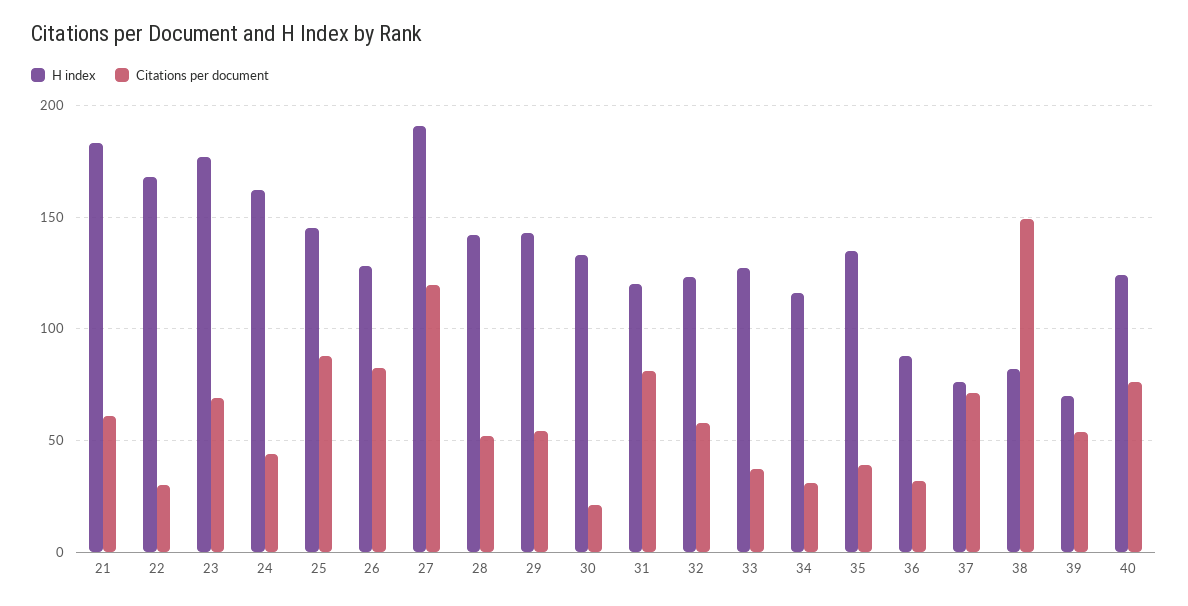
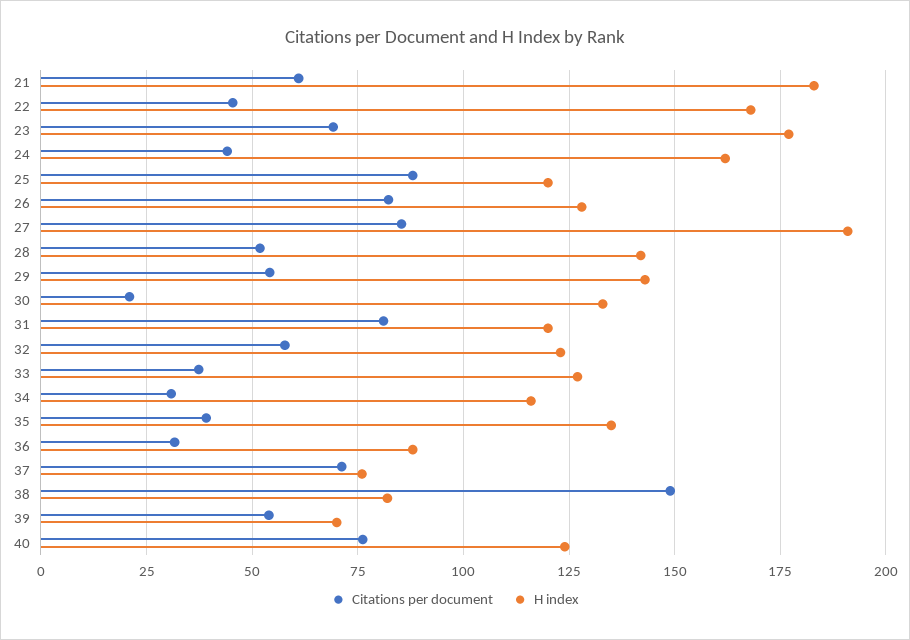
  {
    "H index": {
      "21": 182.5,
      "22": 167.5,
      "23": 177.5,
      "24": 162.5,
-     "25": 145,
+     "25": 120,
      "26": 127.5,
      "27": 190,
      "28": 142.5,
      "29": 142.5,
      "30": 132.5,
      "31": 120,
      "32": 122.5,
      "33": 127.5,
      "34": 115,
      "35": 135,
      "36": 87.5,
      "37": 75,
      "38": 82.5,
      "39": 70,
      "40": 125
    },
    "Citations per document": {
      "21": 60,
-     "22": 30,
+     "22": 45,
      "23": 70,
      "24": 45,
      "25": 87.5,
      "26": 82.5,
-     "27": 120,
+     "27": 85,
      "28": 52.5,
      "29": 55,
      "30": 20,
      "31": 80,
      "32": 57.5,
      "33": 37.5,
      "34": 30,
      "35": 40,
      "36": 32.5,
      "37": 70,
      "38": 150,
      "39": 55,
      "40": 75
    }
  }

